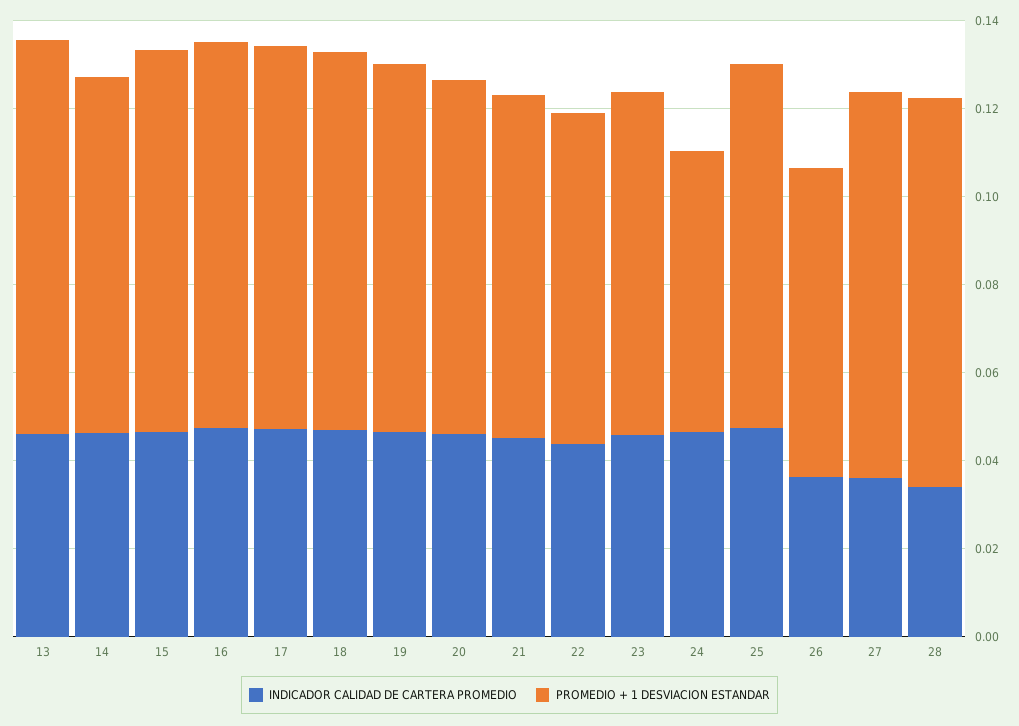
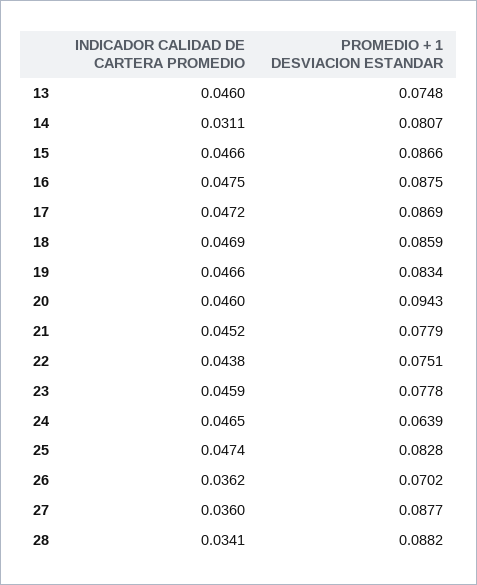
  {
    "INDICADOR CALIDAD DE CARTERA PROMEDIO": {
      "13": 0.046,
-     "14": 0.045,
+     "14": 0.0311,
      "15": 0.0466,
      "16": 0.0475,
      "17": 0.0472,
      "18": 0.0469,
      "19": 0.0466,
      "20": 0.046,
      "21": 0.0452,
      "22": 0.0438,
      "23": 0.0459,
      "24": 0.0465,
      "25": 0.0474,
      "26": 0.0362,
      "27": 0.036,
      "28": 0.0341
    },
    "PROMEDIO + 1 DESVIACION ESTANDAR": {
-     "13": 0.09,
+     "13": 0.0748,
      "14": 0.0807,
      "15": 0.0866,
      "16": 0.0875,
      "17": 0.0869,
      "18": 0.0859,
      "19": 0.0834,
-     "20": 0.08,
+     "20": 0.0943,
      "21": 0.0779,
      "22": 0.0751,
      "23": 0.0778,
      "24": 0.0639,
      "25": 0.0828,
      "26": 0.0702,
      "27": 0.0877,
      "28": 0.0882
    }
  }

